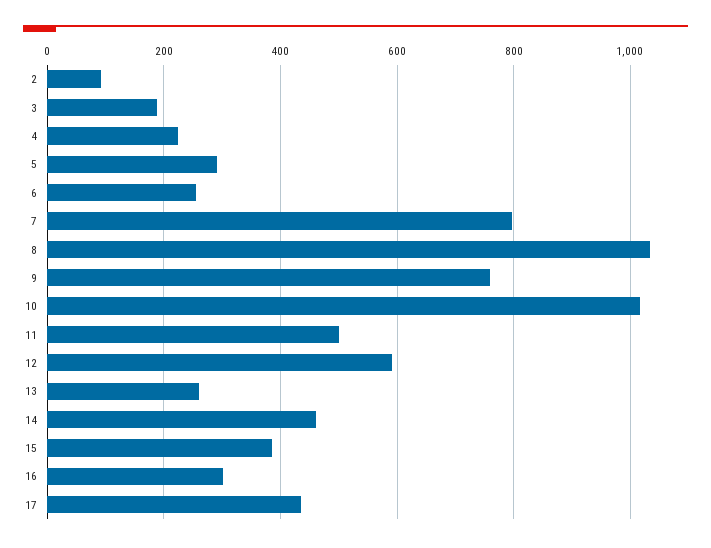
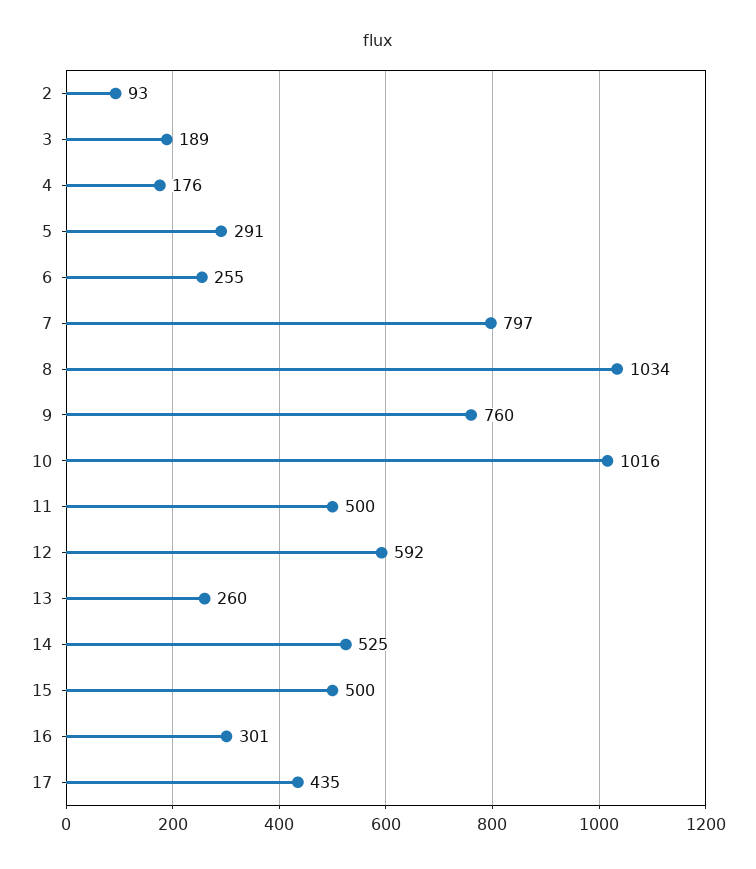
  {
    "2": 93,
    "3": 189,
-   "4": 220,
+   "4": 176,
    "5": 291,
    "6": 255,
    "7": 797,
    "8": 1034,
    "9": 760,
    "10": 1016,
    "11": 500,
    "12": 592,
    "13": 260,
-   "14": 460,
+   "14": 525,
-   "15": 380,
+   "15": 500,
    "16": 301,
    "17": 435
  }

